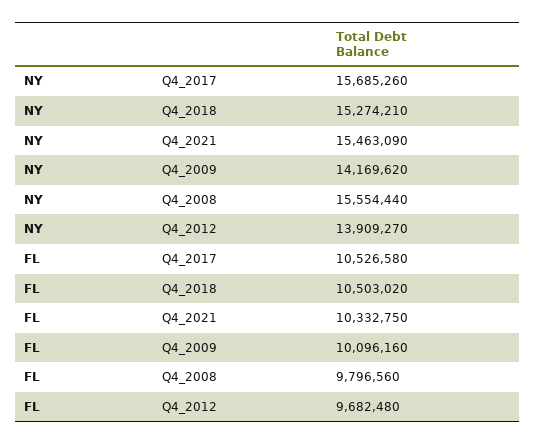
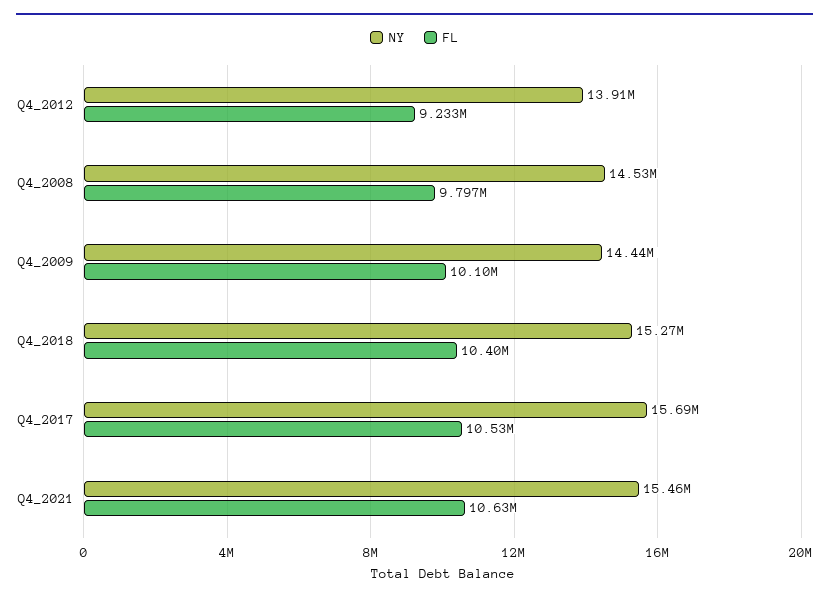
  {
    "NY": {
      "Q4_2017": 15685260,
      "Q4_2018": 15274210,
      "Q4_2021": 15463090,
-     "Q4_2009": 14169620,
+     "Q4_2009": 14440000,
-     "Q4_2008": 15554440,
+     "Q4_2008": 14530000,
      "Q4_2012": 13909270
    },
    "FL": {
      "Q4_2017": 10526580,
-     "Q4_2018": 10503020,
+     "Q4_2018": 10400000,
-     "Q4_2021": 10332750,
+     "Q4_2021": 10630000,
      "Q4_2009": 10096160,
      "Q4_2008": 9796560,
-     "Q4_2012": 9682480
+     "Q4_2012": 9233000
    }
  }

